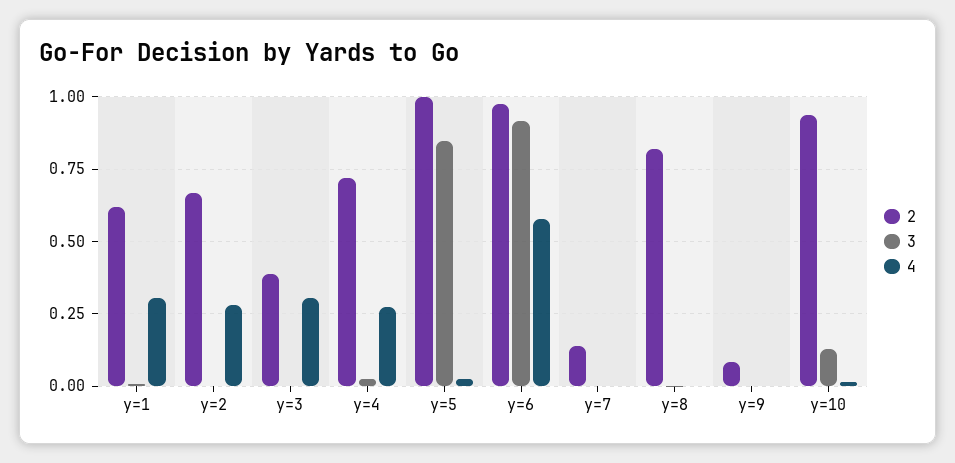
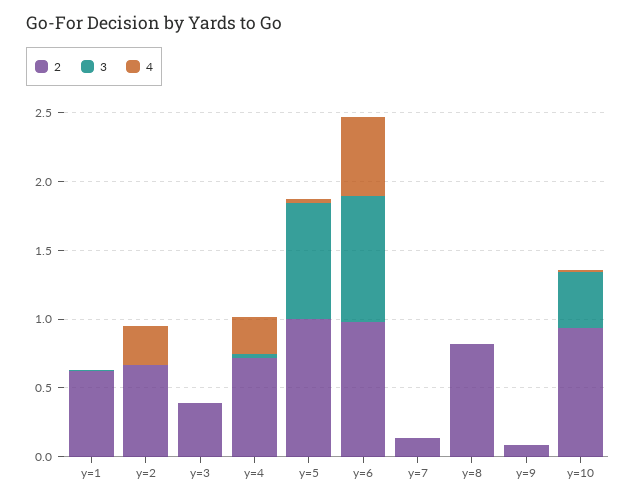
  {
    "2": {
      "y=1": 0.625,
      "y=2": 0.675,
      "y=3": 0.4,
      "y=4": 0.725,
      "y=5": 1,
      "y=6": 0.975,
      "y=7": 0.15,
      "y=8": 0.825,
      "y=9": 0.075,
      "y=10": 0.925
    },
    "3": {
      "y=1": 0,
      "y=2": 0,
      "y=3": 0,
      "y=4": 0.025,
      "y=5": 0.85,
      "y=6": 0.925,
      "y=7": 0,
      "y=8": 0,
      "y=9": 0,
-     "y=10": 0.125
+     "y=10": 0.4
    },
    "4": {
-     "y=1": 0.3,
+     "y=1": 0,
      "y=2": 0.275,
-     "y=3": 0.3,
+     "y=3": 0,
      "y=4": 0.275,
      "y=5": 0.025,
      "y=6": 0.575,
      "y=7": 0,
      "y=8": 0,
      "y=9": 0,
      "y=10": 0.025
    }
  }

